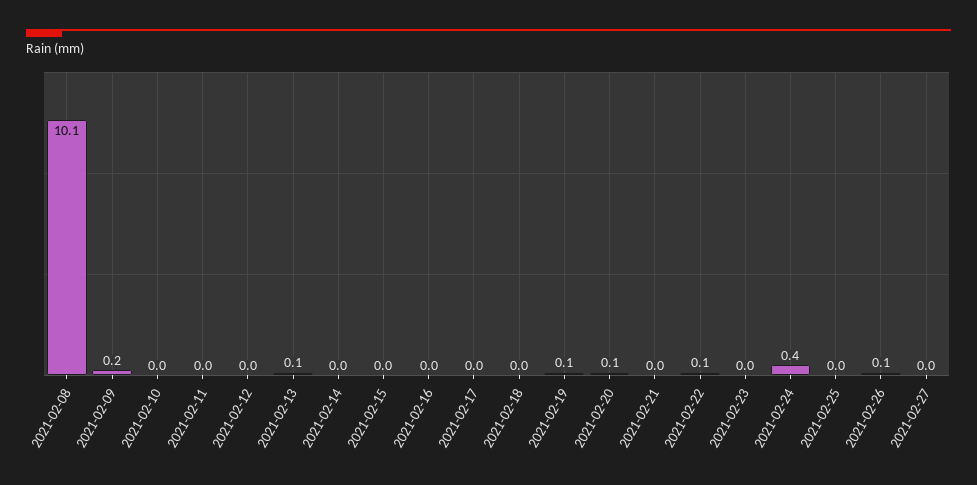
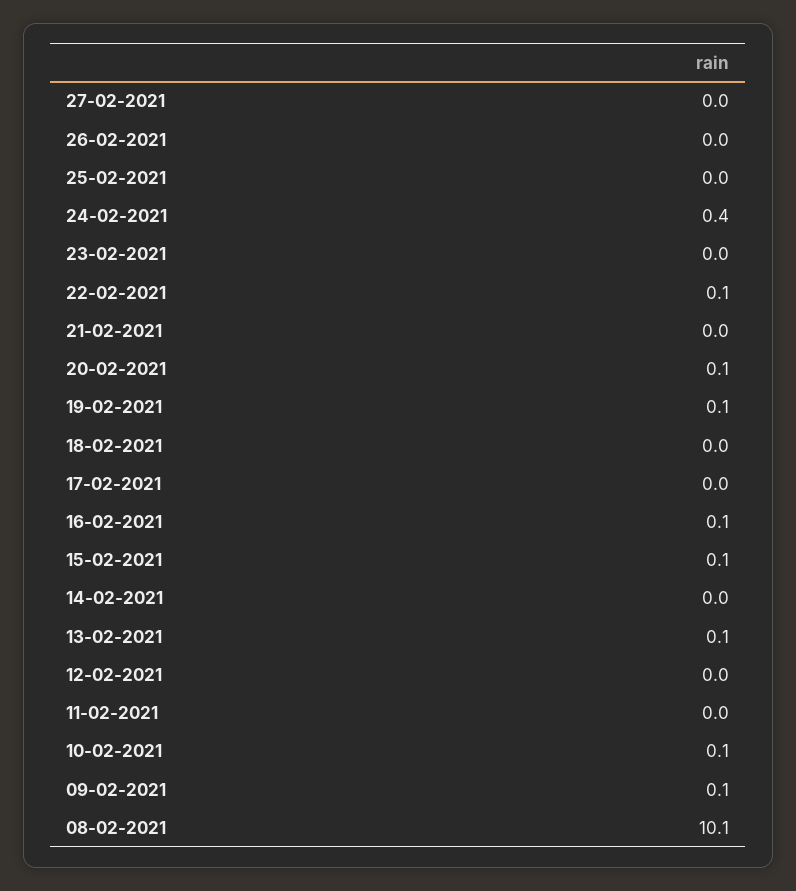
  {
    "2021-02-08": 10.1,
-   "2021-02-09": 0.2,
+   "2021-02-09": 0.1,
-   "2021-02-10": 0,
+   "2021-02-10": 0.1,
    "2021-02-11": 0,
    "2021-02-12": 0,
    "2021-02-13": 0.1,
    "2021-02-14": 0,
-   "2021-02-15": 0,
+   "2021-02-15": 0.1,
-   "2021-02-16": 0,
+   "2021-02-16": 0.1,
    "2021-02-17": 0,
    "2021-02-18": 0,
    "2021-02-19": 0.1,
    "2021-02-20": 0.1,
    "2021-02-21": 0,
    "2021-02-22": 0.1,
    "2021-02-23": 0,
    "2021-02-24": 0.4,
    "2021-02-25": 0,
-   "2021-02-26": 0.1,
+   "2021-02-26": 0,
    "2021-02-27": 0
  }

